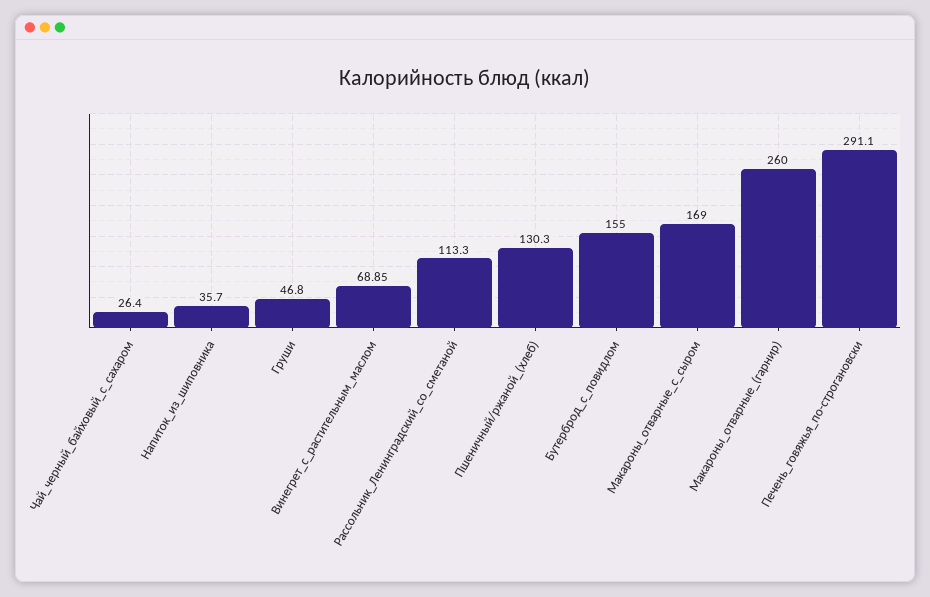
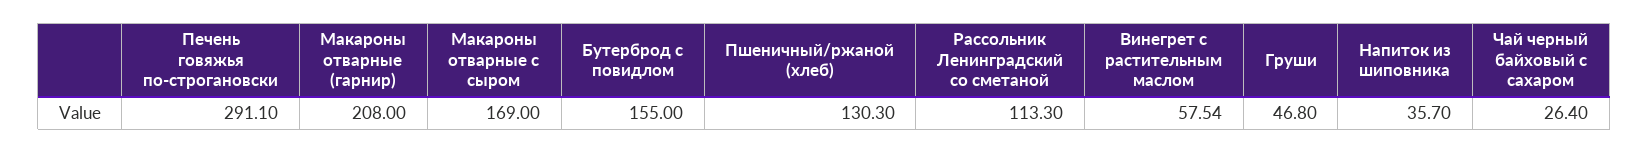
  {
    "Чай_черный_байховый_с_сахаром": 26.4,
    "Напиток_из_шиповника": 35.7,
    "Груши": 46.8,
-   "Винегрет_с_растительным_маслом": 68.85,
+   "Винегрет_с_растительным_маслом": 57.54,
    "Рассольник_Ленинградский_со_сметаной": 113.3,
    "Пшеничный/ржаной_(хлеб)": 130.3,
    "Бутерброд_с_повидлом": 155,
    "Макароны_отварные_с_сыром": 169,
-   "Макароны_отварные_(гарнир)": 260,
+   "Макароны_отварные_(гарнир)": 208,
    "Печень_говяжья_по-строгановски": 291.1
  }

